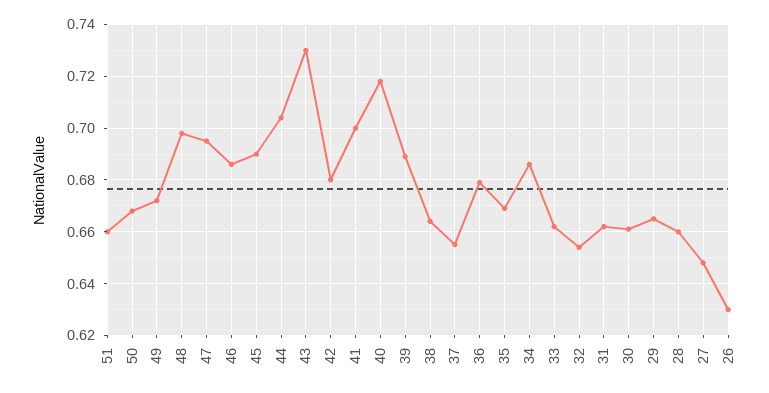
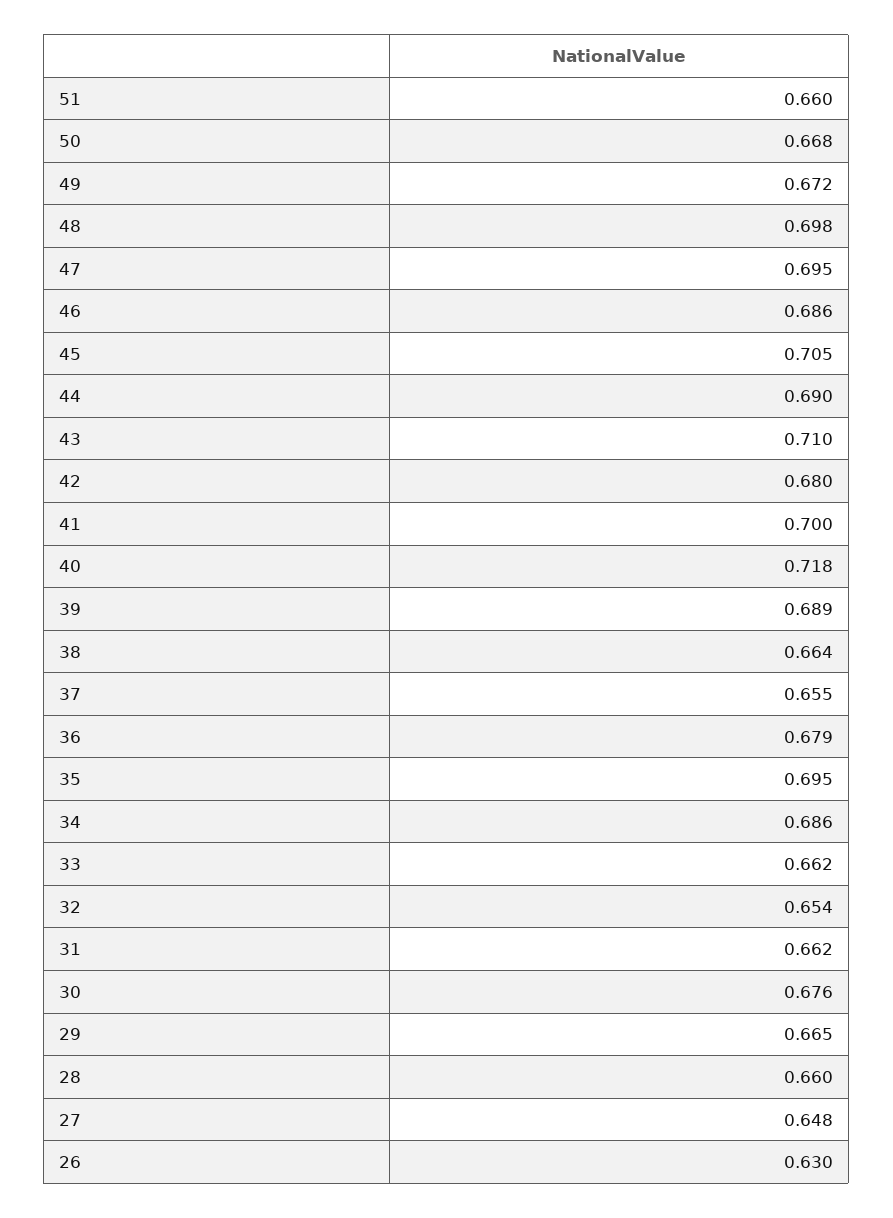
  {
    "51": 0.66,
    "50": 0.668,
    "49": 0.672,
    "48": 0.698,
    "47": 0.695,
    "46": 0.686,
-   "45": 0.69,
+   "45": 0.705,
-   "44": 0.705,
+   "44": 0.69,
-   "43": 0.73,
+   "43": 0.71,
    "42": 0.68,
    "41": 0.7,
    "40": 0.718,
    "39": 0.689,
    "38": 0.664,
    "37": 0.655,
    "36": 0.679,
-   "35": 0.67,
+   "35": 0.695,
    "34": 0.686,
    "33": 0.662,
    "32": 0.654,
    "31": 0.662,
-   "30": 0.66,
+   "30": 0.676,
    "29": 0.665,
    "28": 0.66,
    "27": 0.648,
    "26": 0.63
  }

